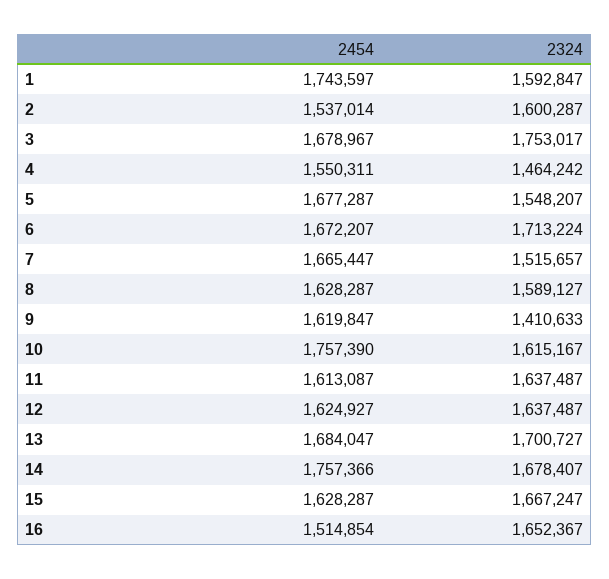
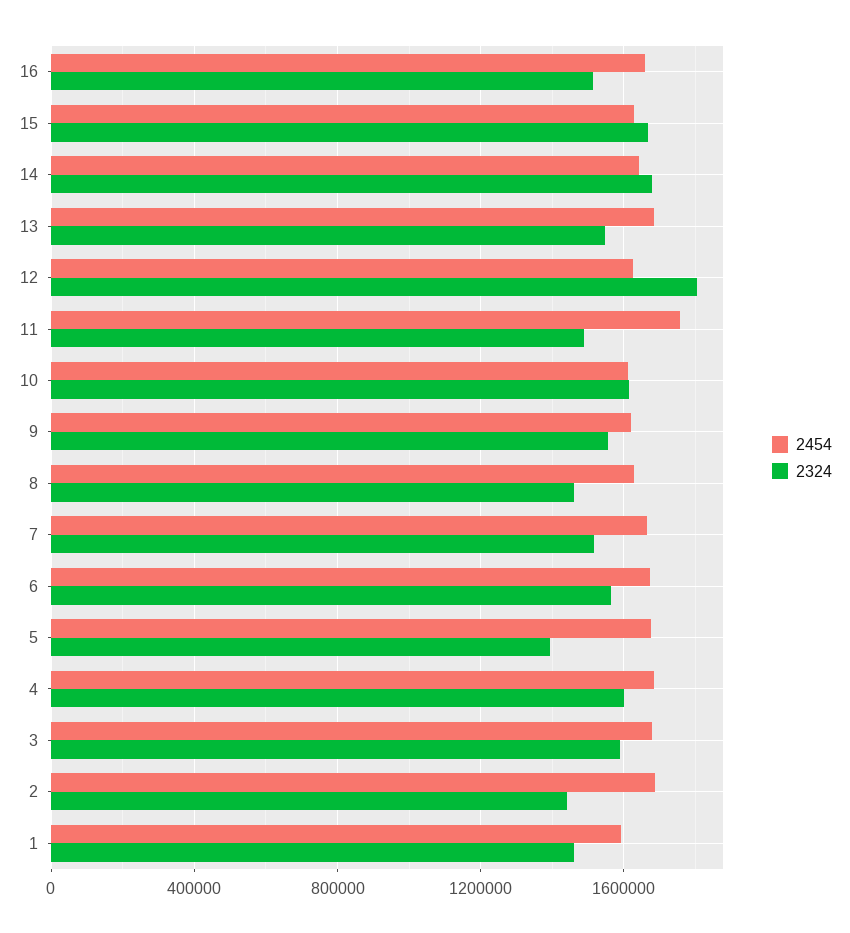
  {
    "2454": {
-     "1": 1743597,
+     "1": 1600000,
-     "2": 1537014,
+     "2": 1700000,
      "3": 1678967,
-     "4": 1550311,
+     "4": 1700000,
      "5": 1677287,
      "6": 1672207,
      "7": 1665447,
      "8": 1628287,
      "9": 1619847,
-     "10": 1757390,
+     "10": 1600000,
-     "11": 1613087,
+     "11": 1750000,
      "12": 1624927,
      "13": 1684047,
-     "14": 1757366,
+     "14": 1650000,
      "15": 1628287,
-     "16": 1514854
+     "16": 1650000
    },
    "2324": {
-     "1": 1592847,
+     "1": 1450000,
-     "2": 1600287,
+     "2": 1450000,
-     "3": 1753017,
+     "3": 1600000,
-     "4": 1464242,
+     "4": 1600000,
-     "5": 1548207,
+     "5": 1400000,
-     "6": 1713224,
+     "6": 1550000,
      "7": 1515657,
-     "8": 1589127,
+     "8": 1450000,
-     "9": 1410633,
+     "9": 1550000,
      "10": 1615167,
-     "11": 1637487,
+     "11": 1500000,
-     "12": 1637487,
+     "12": 1800000,
-     "13": 1700727,
+     "13": 1550000,
      "14": 1678407,
      "15": 1667247,
-     "16": 1652367
+     "16": 1500000
    }
  }

